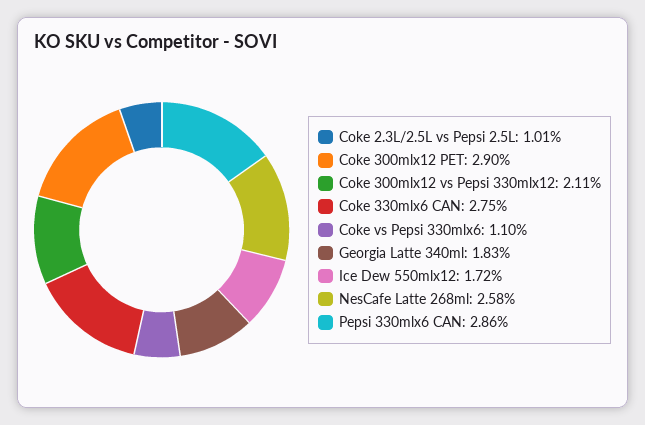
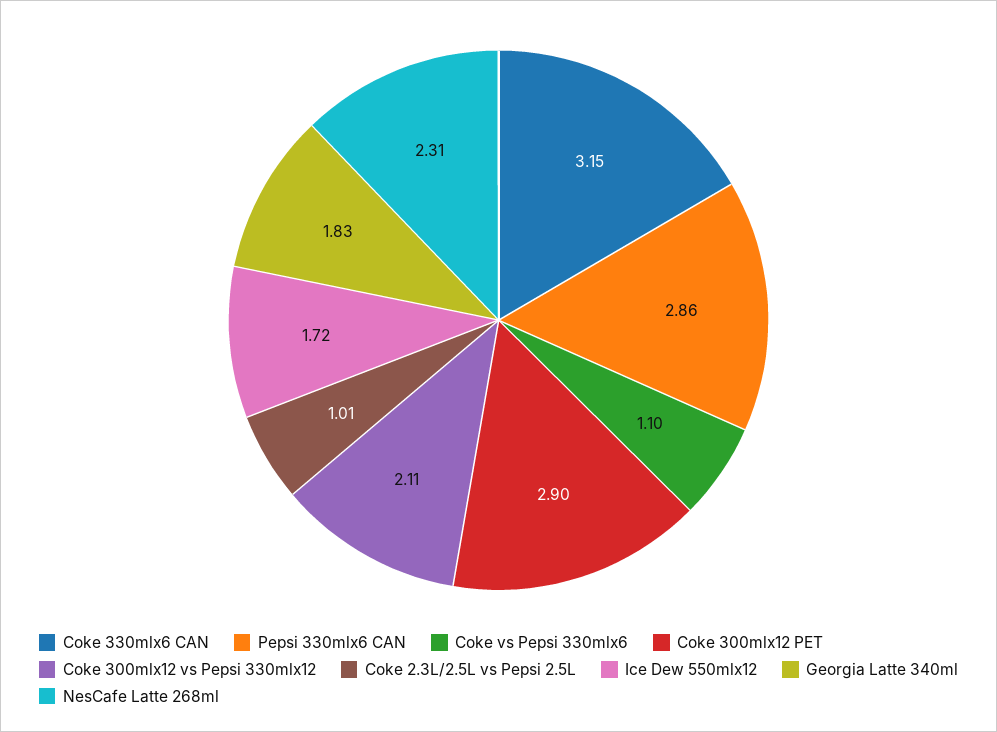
  {
    "Coke 2.3L/2.5L vs Pepsi 2.5L": 1.01,
    "Coke 300mlx12 PET": 2.9,
    "Coke 300mlx12 vs Pepsi 330mlx12": 2.11,
-   "Coke 330mlx6 CAN": 2.75,
+   "Coke 330mlx6 CAN": 3.15,
    "Coke vs Pepsi 330mlx6": 1.1,
    "Georgia Latte 340ml": 1.83,
    "Ice Dew 550mlx12": 1.72,
-   "NesCafe Latte 268ml": 2.58,
+   "NesCafe Latte 268ml": 2.31,
    "Pepsi 330mlx6 CAN": 2.86
  }

